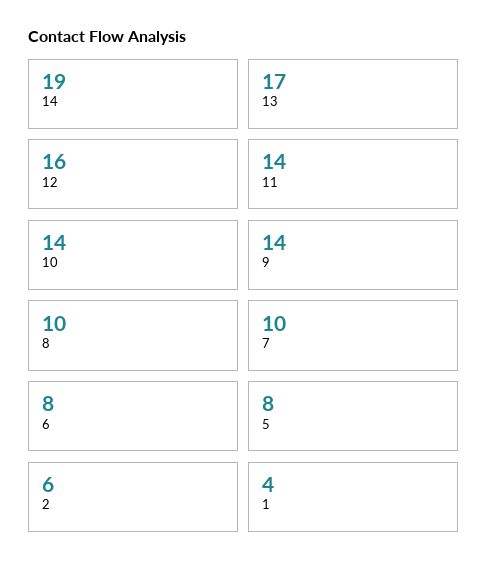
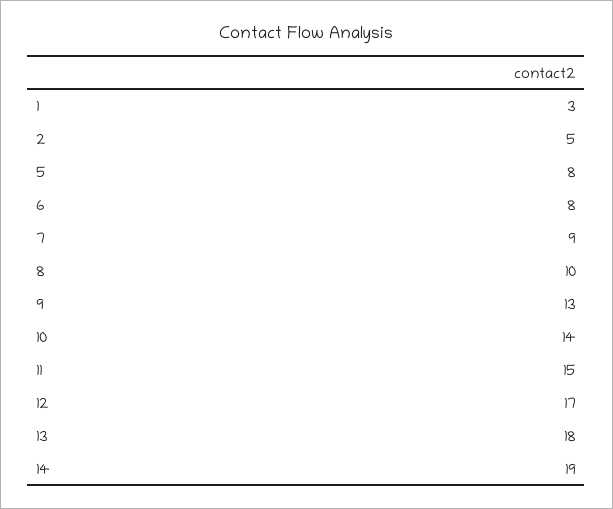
  {
    "14": 19,
-   "13": 17,
+   "13": 18,
-   "12": 16,
+   "12": 17,
-   "11": 14,
+   "11": 15,
    "10": 14,
-   "9": 14,
+   "9": 13,
    "8": 10,
-   "7": 10,
+   "7": 9,
    "6": 8,
    "5": 8,
-   "2": 6,
+   "2": 5,
-   "1": 4
+   "1": 3
  }

